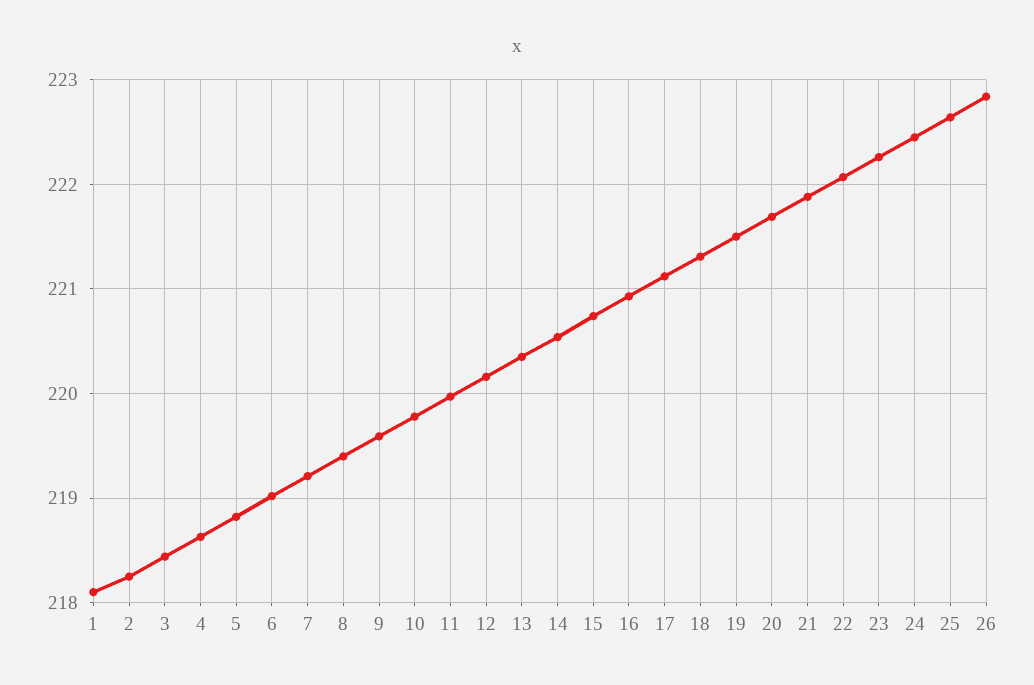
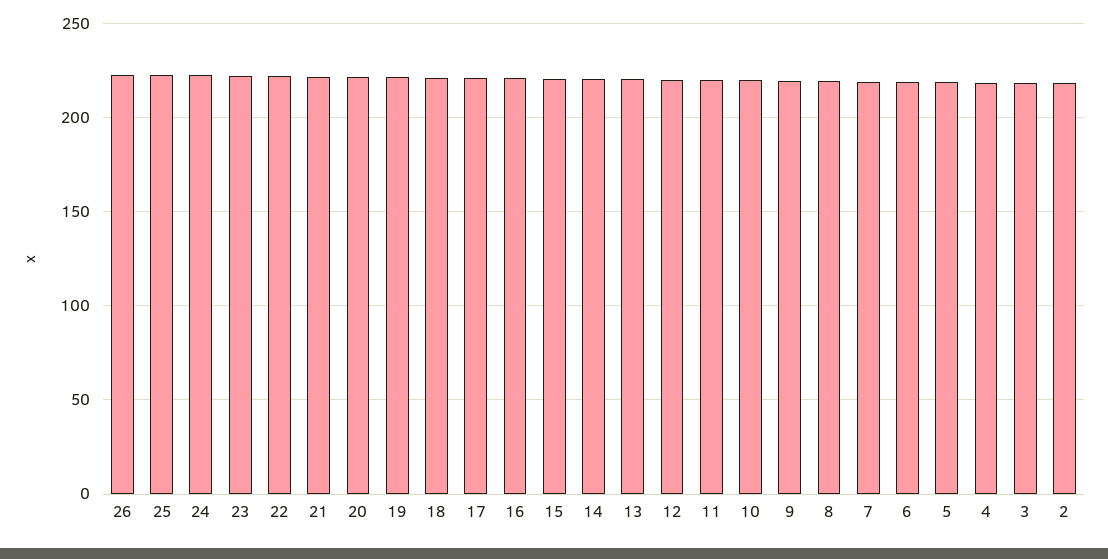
  {
-   "1": 218.1,
    "2": 218.3,
    "3": 218.4,
    "4": 218.6,
    "5": 218.8,
    "6": 219,
    "7": 219.2,
    "8": 219.4,
    "9": 219.6,
    "10": 219.8,
    "11": 220,
    "12": 220.2,
    "13": 220.4,
    "14": 220.5,
    "15": 220.7,
    "16": 220.9,
    "17": 221.1,
    "18": 221.3,
    "19": 221.5,
    "20": 221.7,
    "21": 221.9,
    "22": 222.1,
    "23": 222.3,
    "24": 222.5,
    "25": 222.6,
    "26": 222.8
  }

